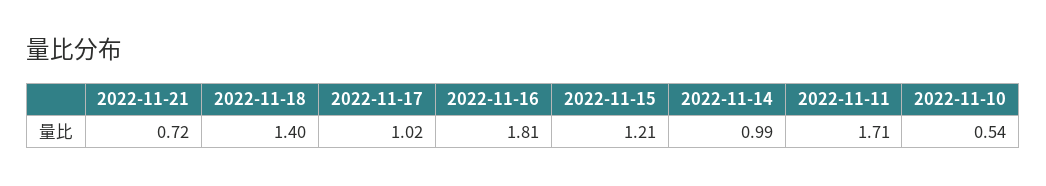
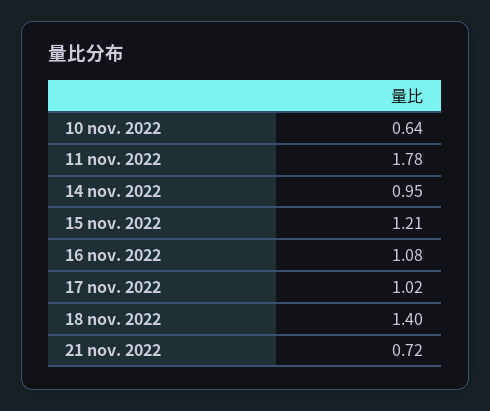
  {
    "2022-11-21": 0.72,
    "2022-11-18": 1.4,
    "2022-11-17": 1.02,
-   "2022-11-16": 1.81,
+   "2022-11-16": 1.08,
    "2022-11-15": 1.21,
-   "2022-11-14": 0.99,
+   "2022-11-14": 0.95,
-   "2022-11-11": 1.71,
+   "2022-11-11": 1.78,
-   "2022-11-10": 0.54
+   "2022-11-10": 0.64
  }

